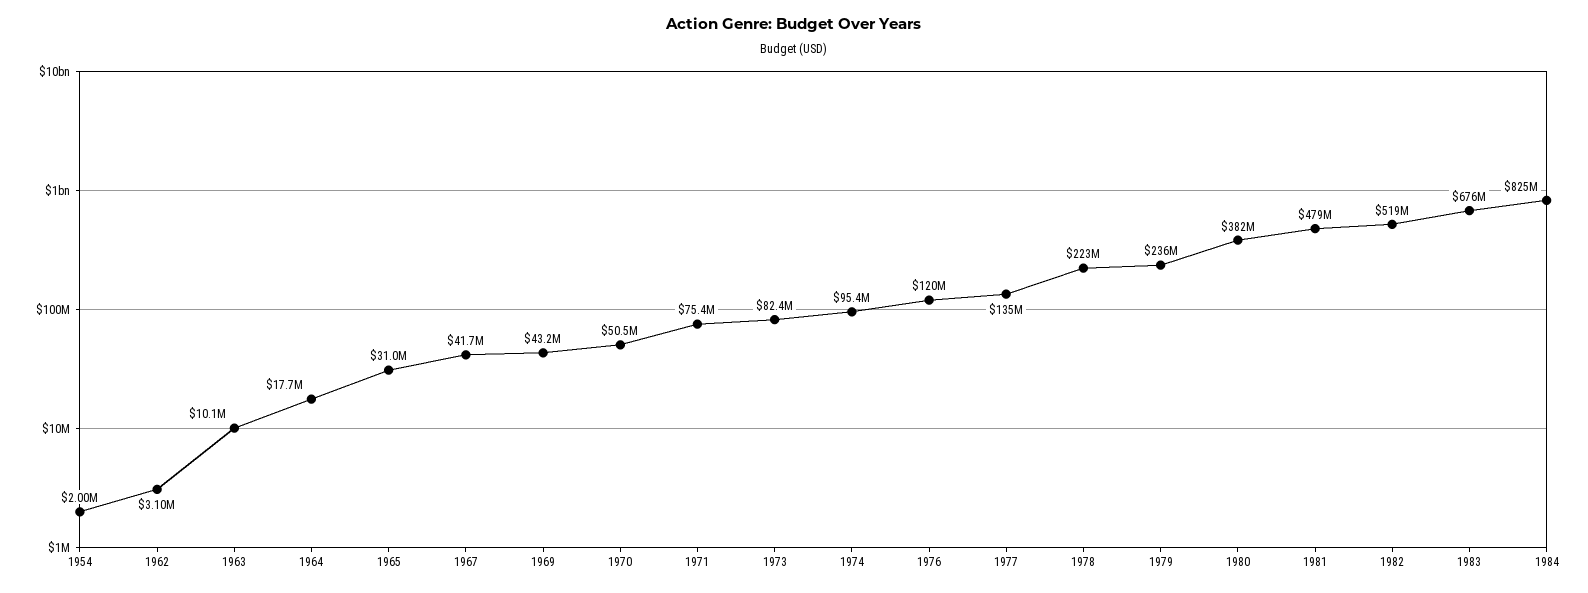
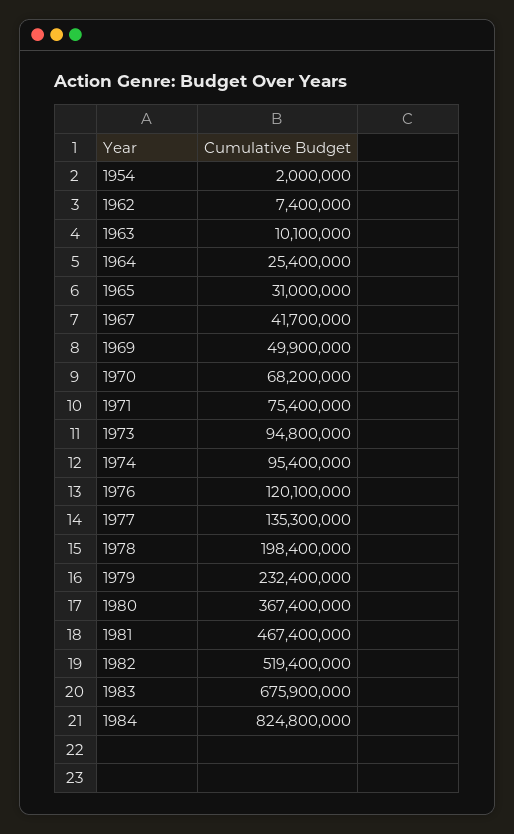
  {
    "1954": 2000000,
-   "1962": 3100000,
+   "1962": 7400000,
    "1963": 10100000,
-   "1964": 17700000,
+   "1964": 25400000,
    "1965": 31000000,
    "1967": 41700000,
-   "1969": 43200000,
+   "1969": 49900000,
-   "1970": 50500000,
+   "1970": 68200000,
    "1971": 75400000,
-   "1973": 82400000,
+   "1973": 94800000,
    "1974": 95400000,
    "1976": 120100000,
    "1977": 135300000,
-   "1978": 223000000,
+   "1978": 198400000,
-   "1979": 236000000,
+   "1979": 232400000,
-   "1980": 382000000,
+   "1980": 367400000,
-   "1981": 479000000,
+   "1981": 467400000,
    "1982": 519400000,
    "1983": 675900000,
    "1984": 824800000
  }

